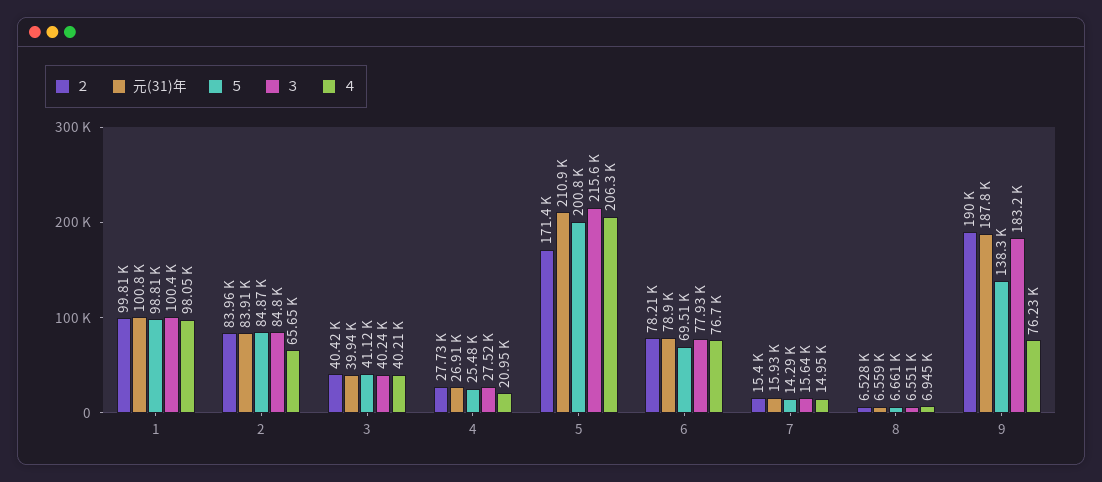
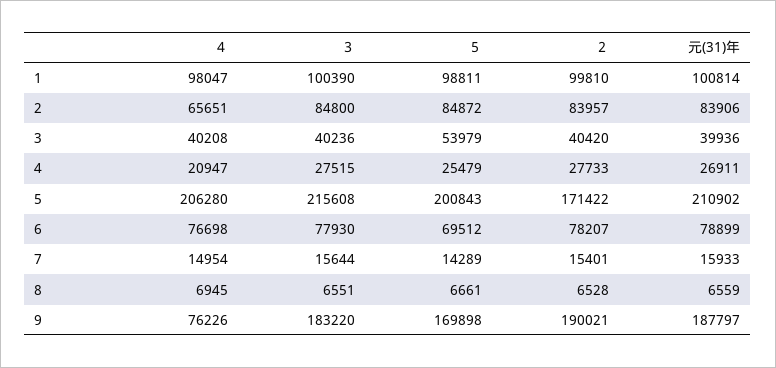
  {
    "２": {
      "1": 99810,
      "2": 83957,
      "3": 40420,
      "4": 27733,
      "5": 171422,
      "6": 78207,
      "7": 15401,
      "8": 6528,
      "9": 190021
    },
    "元(31)年": {
      "1": 100814,
      "2": 83906,
      "3": 39936,
      "4": 26911,
      "5": 210902,
      "6": 78899,
      "7": 15933,
      "8": 6559,
      "9": 187797
    },
    "５": {
      "1": 98811,
      "2": 84872,
-     "3": 41120,
+     "3": 53979,
      "4": 25479,
      "5": 200843,
      "6": 69512,
      "7": 14289,
      "8": 6661,
-     "9": 138300
+     "9": 169898
    },
    "３": {
      "1": 100390,
      "2": 84800,
      "3": 40236,
      "4": 27515,
      "5": 215608,
      "6": 77930,
      "7": 15644,
      "8": 6551,
      "9": 183220
    },
    "４": {
      "1": 98047,
      "2": 65651,
      "3": 40208,
      "4": 20947,
      "5": 206280,
      "6": 76698,
      "7": 14954,
      "8": 6945,
      "9": 76226
    }
  }

